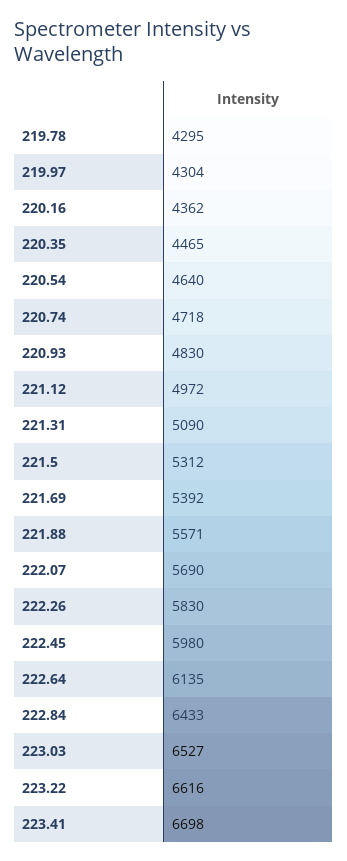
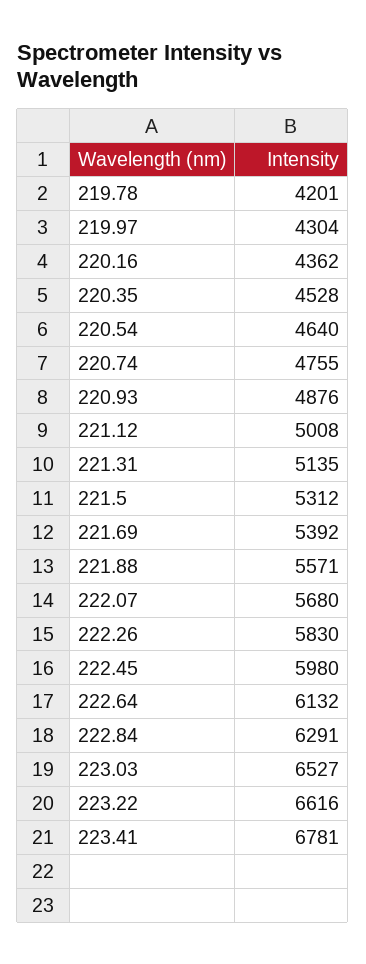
  {
-   "219.78": 4295,
+   "219.78": 4201,
    "219.97": 4304,
    "220.16": 4362,
-   "220.35": 4465,
+   "220.35": 4528,
    "220.54": 4640,
-   "220.74": 4718,
+   "220.74": 4755,
-   "220.93": 4830,
+   "220.93": 4876,
-   "221.12": 4972,
+   "221.12": 5008,
-   "221.31": 5090,
+   "221.31": 5135,
    "221.5": 5312,
    "221.69": 5392,
    "221.88": 5571,
-   "222.07": 5690,
+   "222.07": 5680,
    "222.26": 5830,
    "222.45": 5980,
-   "222.64": 6135,
+   "222.64": 6132,
-   "222.84": 6433,
+   "222.84": 6291,
    "223.03": 6527,
    "223.22": 6616,
-   "223.41": 6698
+   "223.41": 6781
  }

